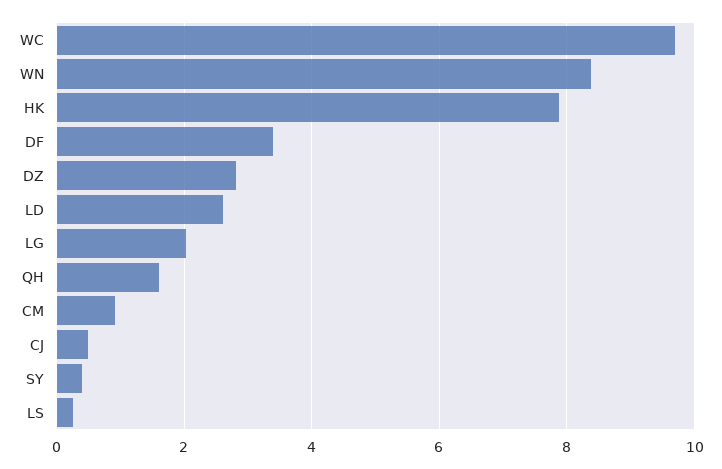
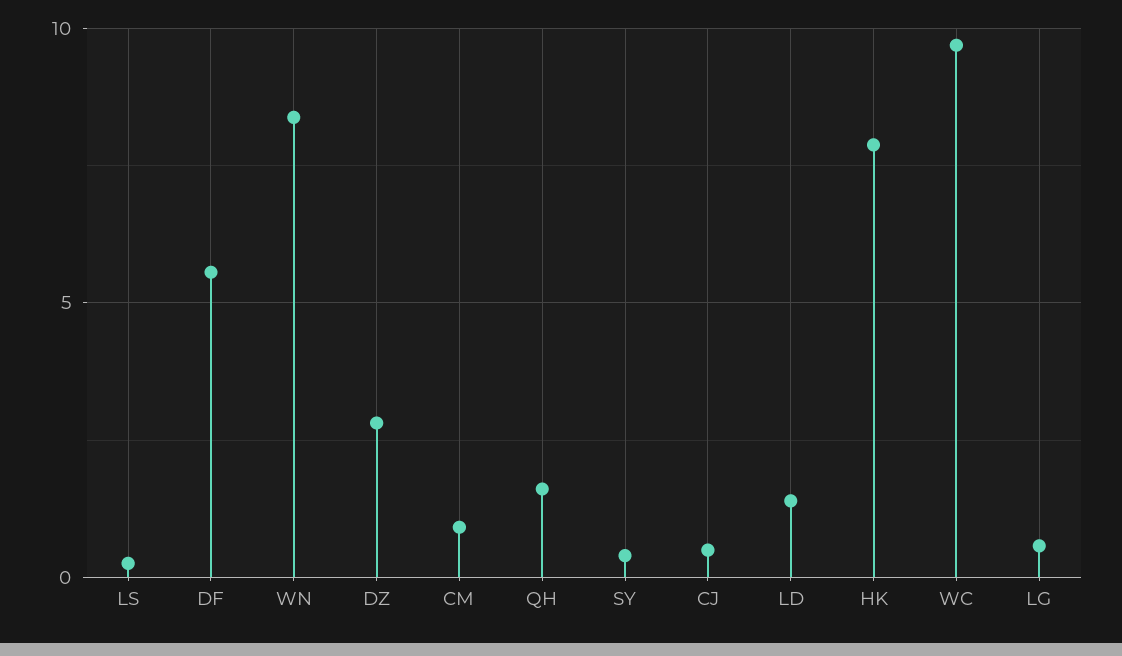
  {
    "WC": 9.6,
    "WN": 8.4,
    "HK": 7.8,
-   "DF": 3.4,
+   "DF": 5.5,
    "DZ": 2.8,
-   "LD": 2.6,
+   "LD": 1.5,
-   "LG": 2,
+   "LG": 0.5,
    "QH": 1.6,
    "CM": 1,
    "CJ": 0.4,
    "SY": 0.4,
    "LS": 0.2
  }

